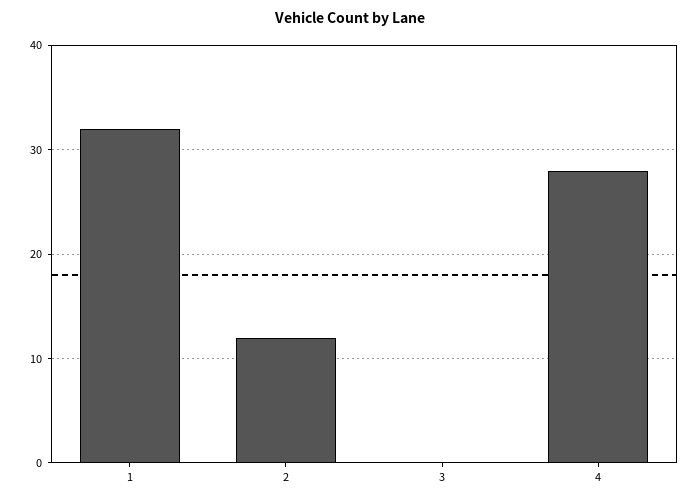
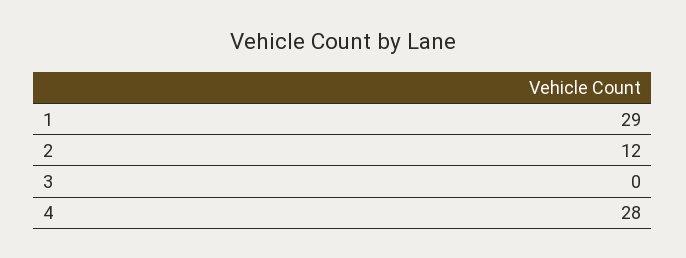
  {
-   "1": 32,
+   "1": 29,
    "2": 12,
    "3": 0,
    "4": 28
  }

